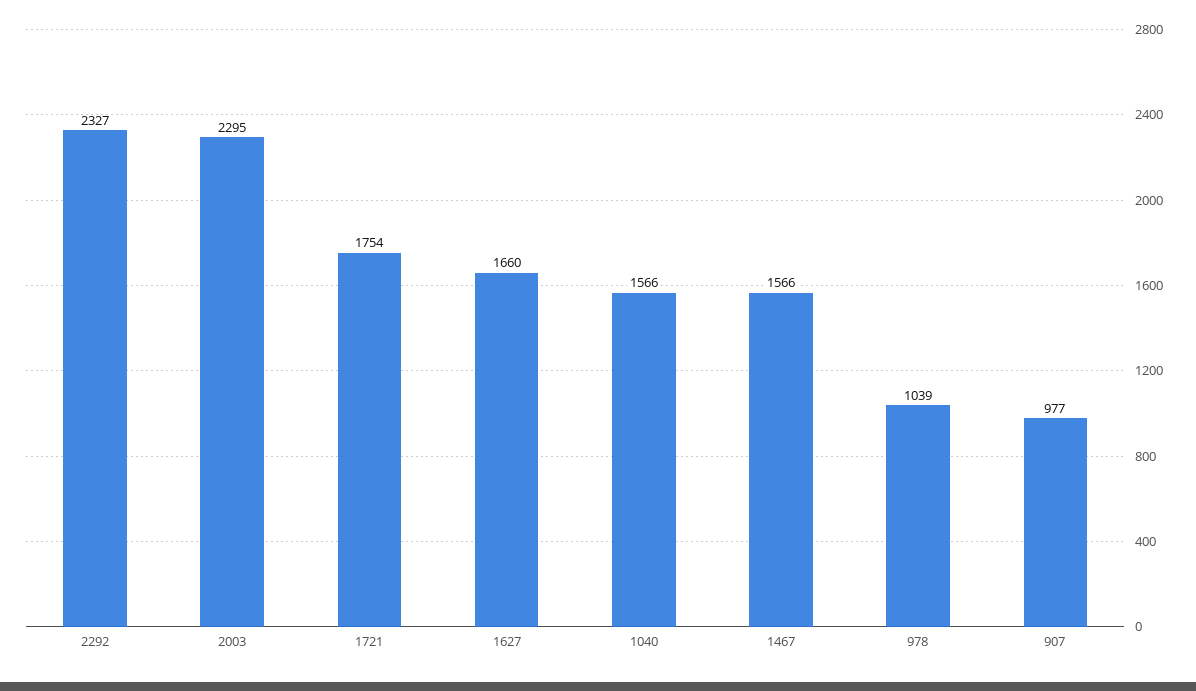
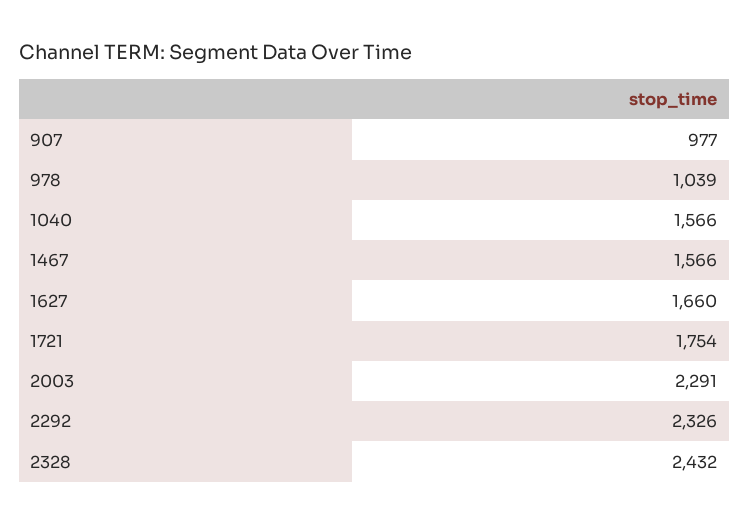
  {
-   "2292": 2327,
+   "2292": 2326,
-   "2003": 2295,
+   "2003": 2291,
    "1721": 1754,
    "1627": 1660,
    "1040": 1566,
    "1467": 1566,
    "978": 1039,
-   "907": 977
+   "907": 977,
+   "2328": 2432
  }

